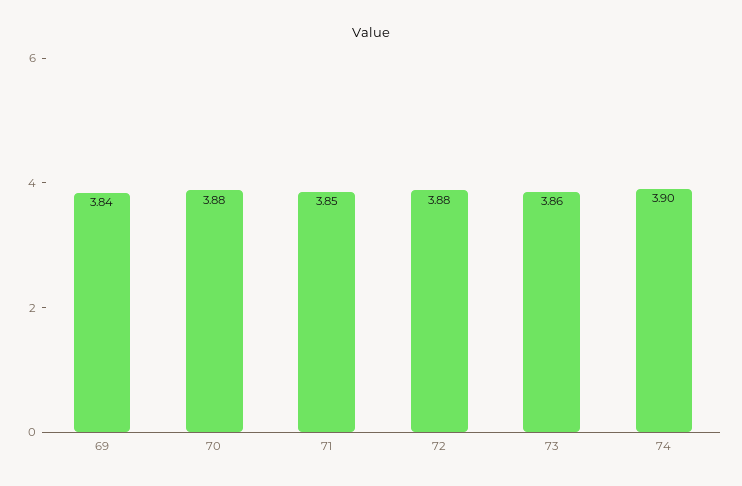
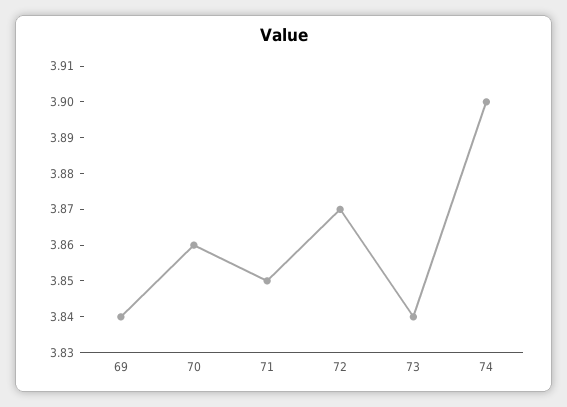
  {
    "69": 3.84,
-   "70": 3.88,
+   "70": 3.86,
    "71": 3.85,
-   "72": 3.88,
+   "72": 3.87,
-   "73": 3.86,
+   "73": 3.84,
    "74": 3.9
  }

